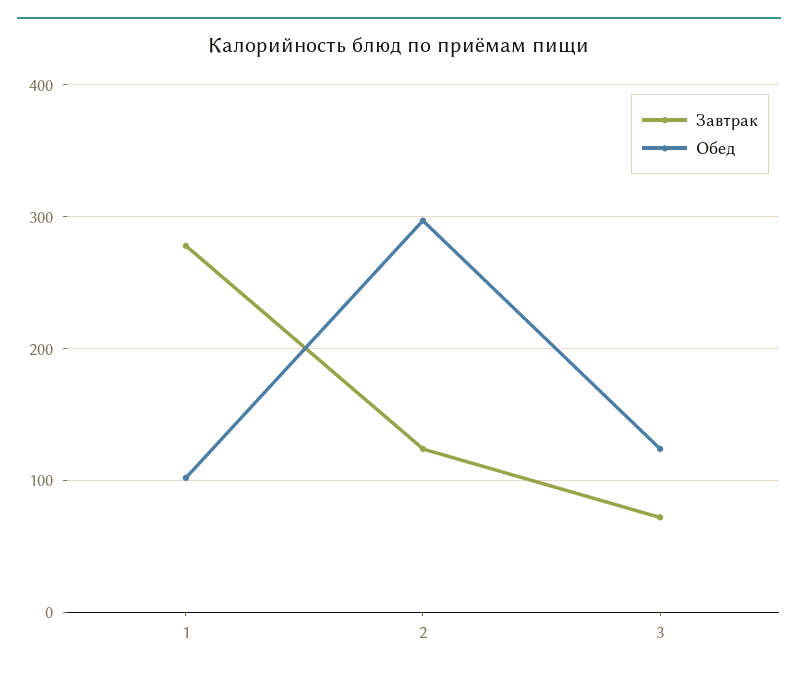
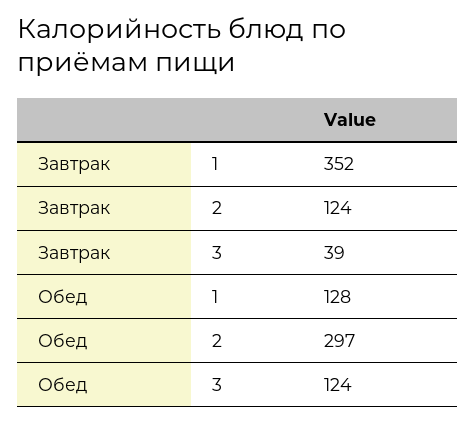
  {
    "Завтрак": {
-     "1": 280,
+     "1": 352,
      "2": 124,
-     "3": 70
+     "3": 39
    },
    "Обед": {
-     "1": 100,
+     "1": 128,
      "2": 297,
      "3": 124
    }
  }

